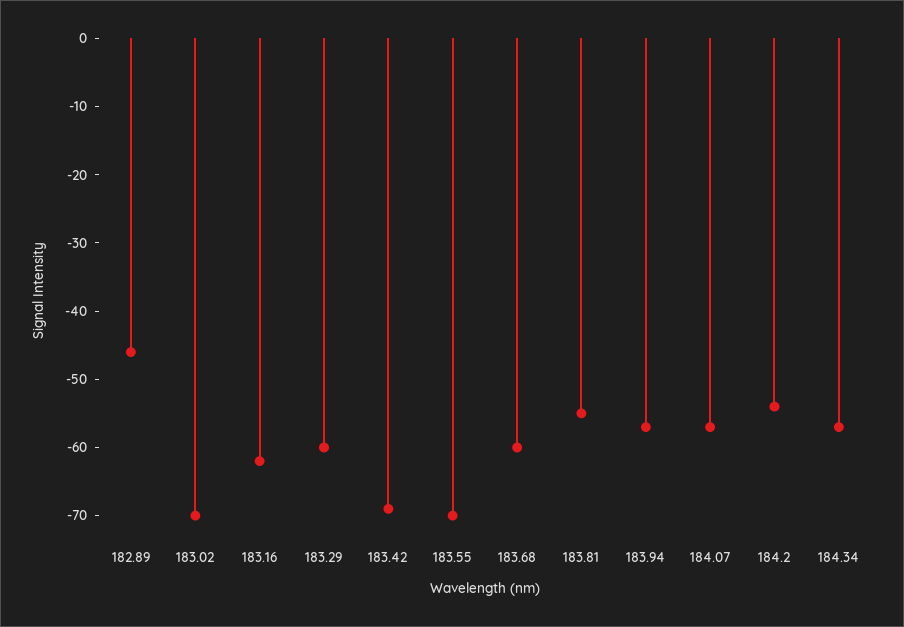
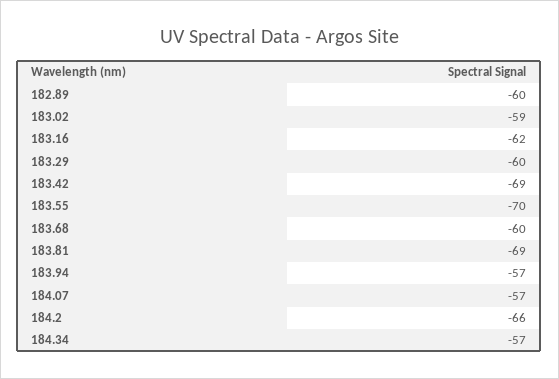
  {
-   "182.89": -45,
+   "182.89": -60,
-   "183.02": -70,
+   "183.02": -59,
    "183.16": -62,
    "183.29": -60,
    "183.42": -69,
    "183.55": -70,
    "183.68": -60,
-   "183.81": -55,
+   "183.81": -69,
    "183.94": -57,
    "184.07": -57,
-   "184.2": -55,
+   "184.2": -66,
    "184.34": -57
  }

